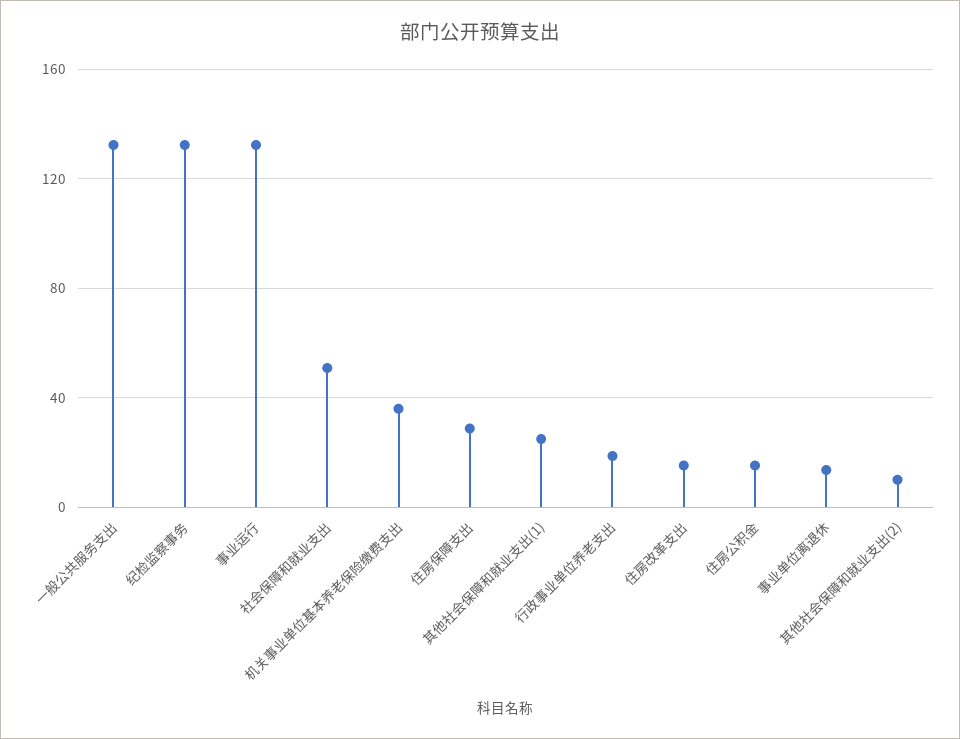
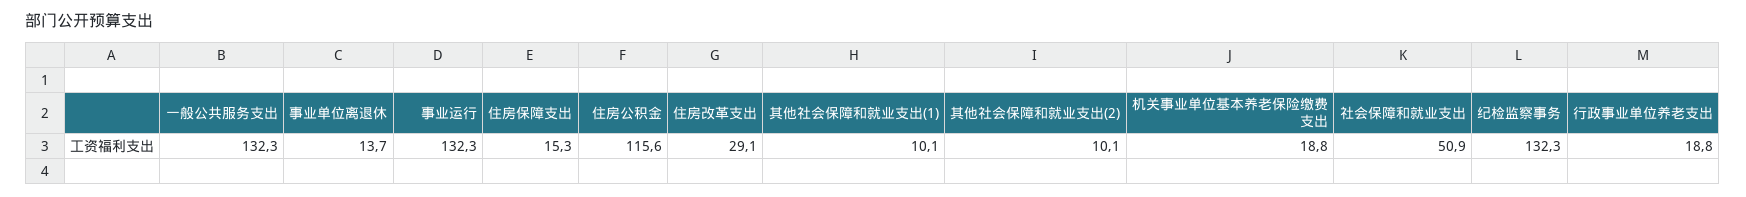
  {
    "一般公共服务支出": 132.3,
    "纪检监察事务": 132.3,
    "事业运行": 132.3,
    "社会保障和就业支出": 50.9,
-   "机关事业单位基本养老保险缴费支出": 35,
+   "机关事业单位基本养老保险缴费支出": 18.8,
-   "住房保障支出": 30,
+   "住房保障支出": 15.3,
-   "其他社会保障和就业支出(1)": 25,
+   "其他社会保障和就业支出(1)": 10.1,
    "行政事业单位养老支出": 18.8,
-   "住房改革支出": 15,
+   "住房改革支出": 29.1,
-   "住房公积金": 15,
+   "住房公积金": 115.6,
    "事业单位离退休": 13.7,
    "其他社会保障和就业支出(2)": 10.1
  }

